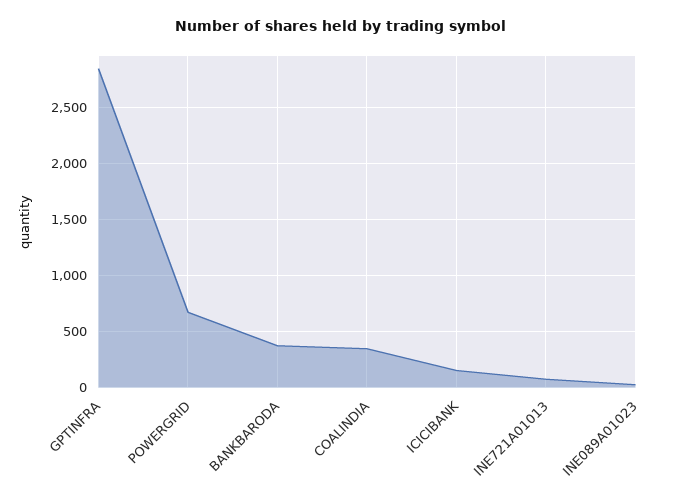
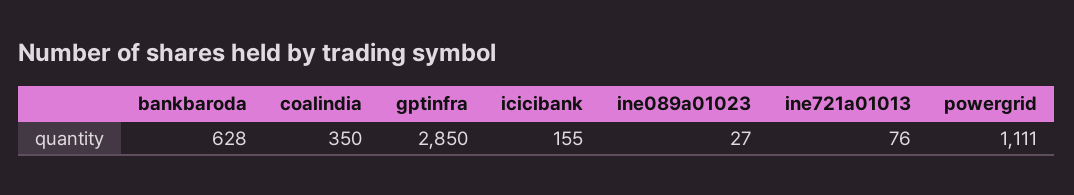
  {
    "GPTINFRA": 2850,
-   "POWERGRID": 700,
+   "POWERGRID": 1111,
-   "BANKBARODA": 400,
+   "BANKBARODA": 628,
    "COALINDIA": 350,
    "ICICIBANK": 155,
    "INE721A01013": 76,
    "INE089A01023": 27
  }

